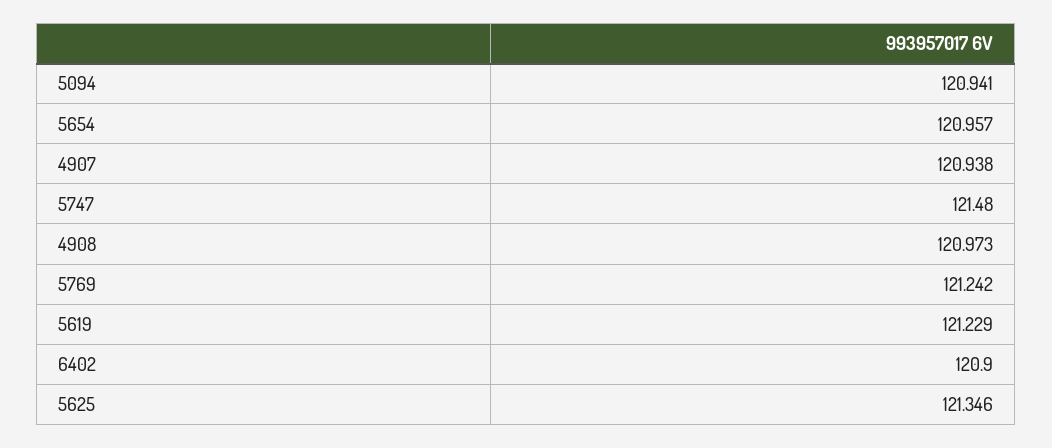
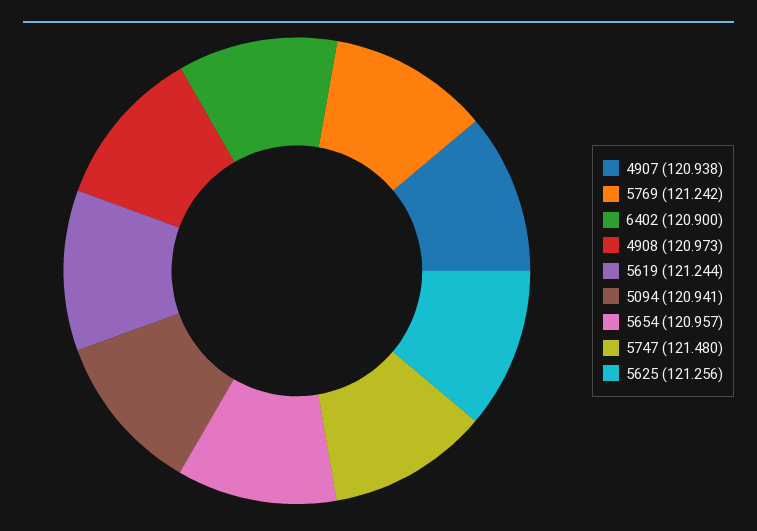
  {
    "5094": 120.941,
    "5654": 120.957,
    "4907": 120.938,
    "5747": 121.48,
    "4908": 120.973,
    "5769": 121.242,
-   "5619": 121.229,
+   "5619": 121.244,
    "6402": 120.9,
-   "5625": 121.346
+   "5625": 121.256
  }

